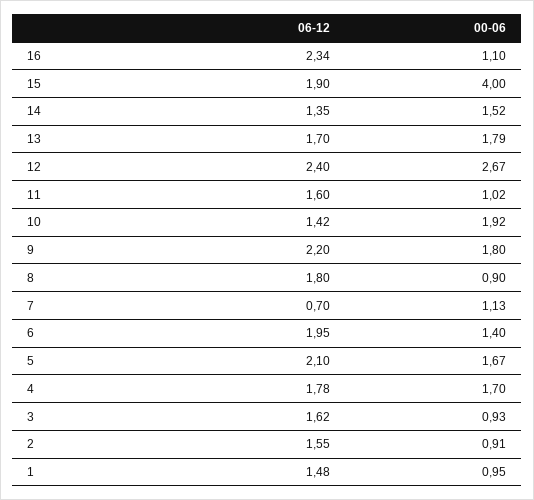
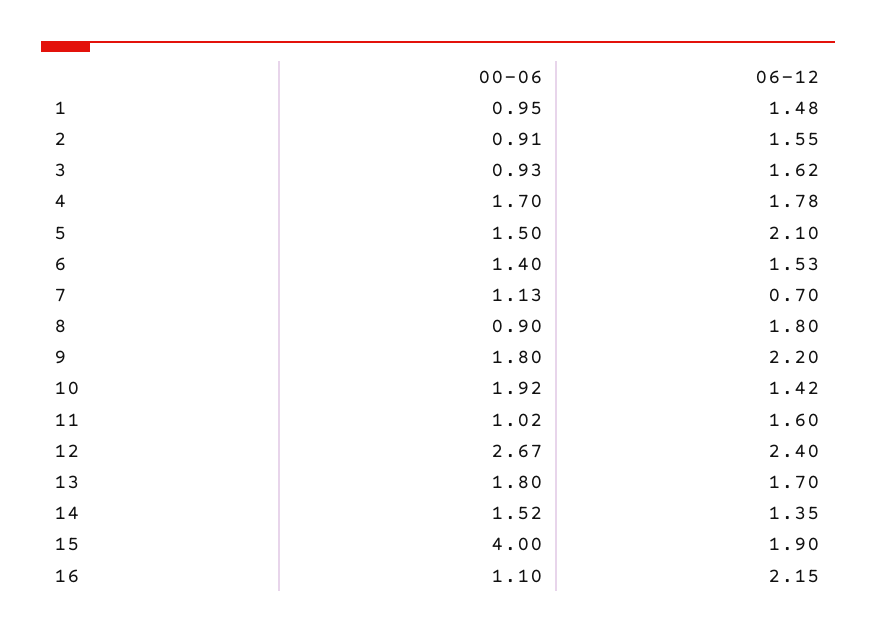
  {
    "06-12": {
-     "16": 2.34,
+     "16": 2.15,
      "15": 1.9,
      "14": 1.35,
      "13": 1.7,
      "12": 2.4,
      "11": 1.6,
      "10": 1.42,
      "9": 2.2,
      "8": 1.8,
      "7": 0.7,
-     "6": 1.95,
+     "6": 1.53,
      "5": 2.1,
      "4": 1.78,
      "3": 1.62,
      "2": 1.55,
      "1": 1.48
    },
    "00-06": {
      "16": 1.1,
      "15": 4,
      "14": 1.52,
-     "13": 1.79,
+     "13": 1.8,
      "12": 2.67,
      "11": 1.02,
      "10": 1.92,
      "9": 1.8,
      "8": 0.9,
      "7": 1.13,
      "6": 1.4,
-     "5": 1.67,
+     "5": 1.5,
      "4": 1.7,
      "3": 0.93,
      "2": 0.91,
      "1": 0.95
    }
  }

